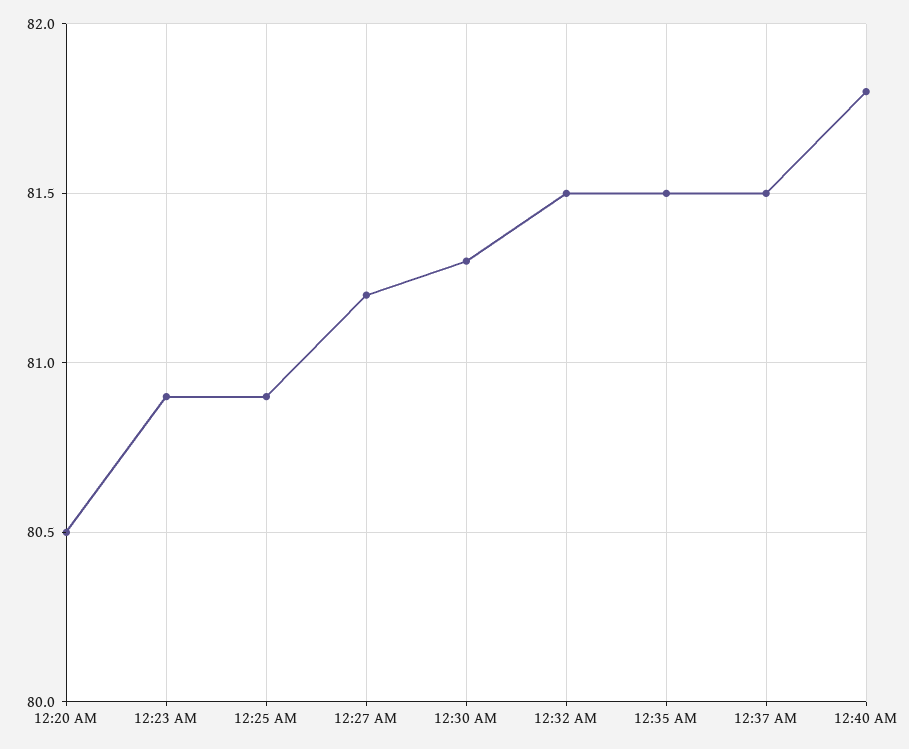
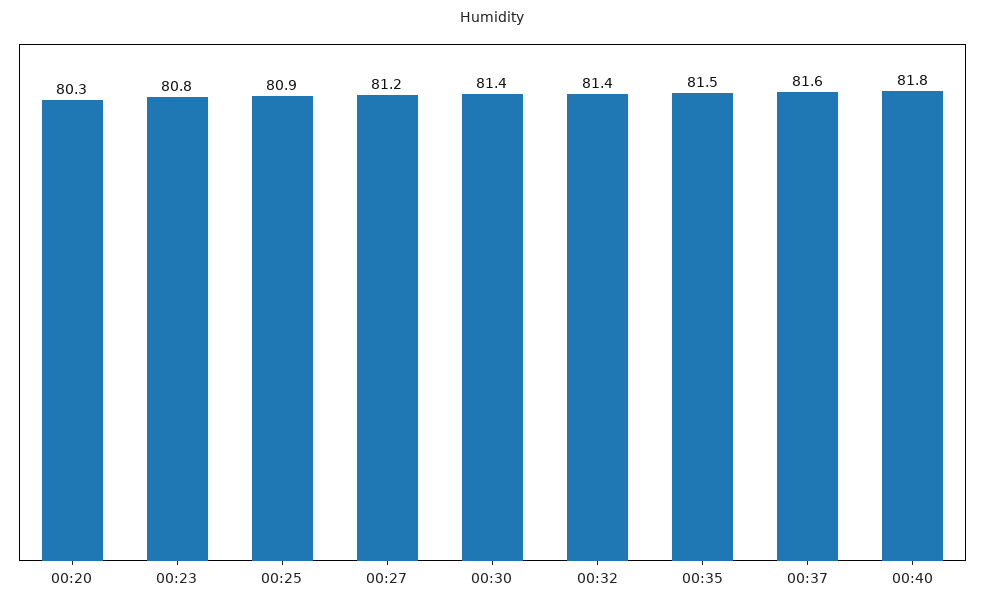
  {
-   "12:20 AM": 80.5,
+   "12:20 AM": 80.3,
-   "12:23 AM": 80.9,
+   "12:23 AM": 80.8,
    "12:25 AM": 80.9,
    "12:27 AM": 81.2,
-   "12:30 AM": 81.3,
+   "12:30 AM": 81.4,
-   "12:32 AM": 81.5,
+   "12:32 AM": 81.4,
    "12:35 AM": 81.5,
-   "12:37 AM": 81.5,
+   "12:37 AM": 81.6,
    "12:40 AM": 81.8
  }

